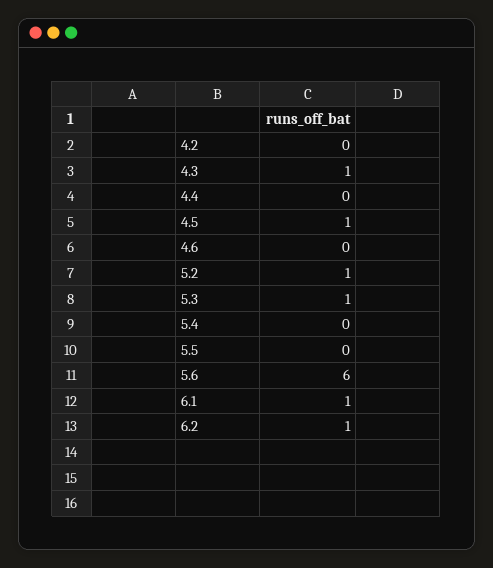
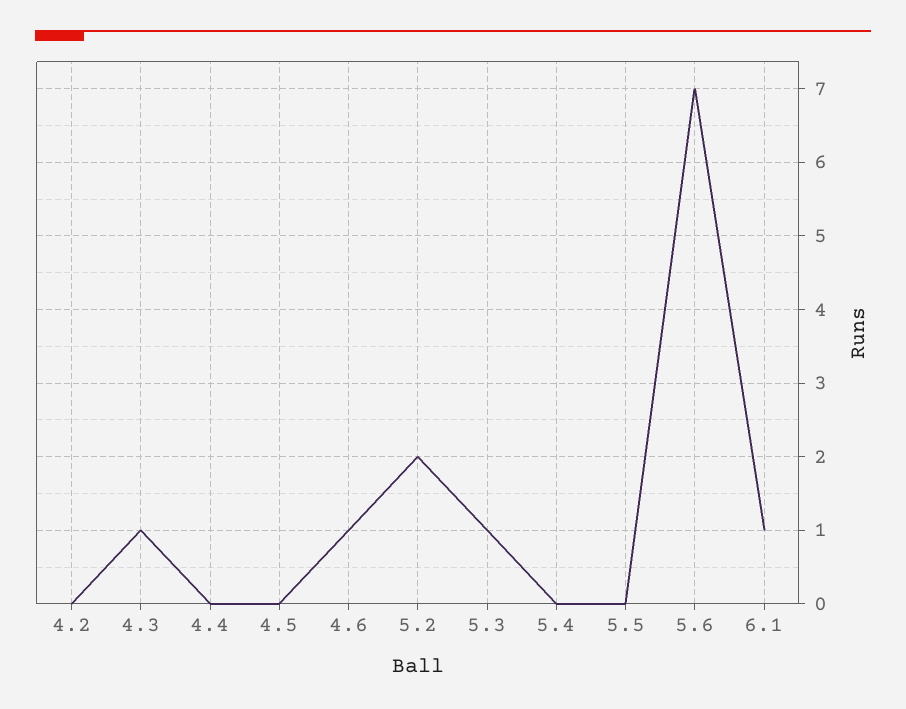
  {
    "4.2": 0,
    "4.3": 1,
    "4.4": 0,
-   "4.5": 1,
+   "4.5": 0,
-   "4.6": 0,
+   "4.6": 1,
-   "5.2": 1,
+   "5.2": 2,
    "5.3": 1,
    "5.4": 0,
    "5.5": 0,
-   "5.6": 6,
+   "5.6": 7,
-   "6.1": 1,
+   "6.1": 1
-   "6.2": 1
  }

